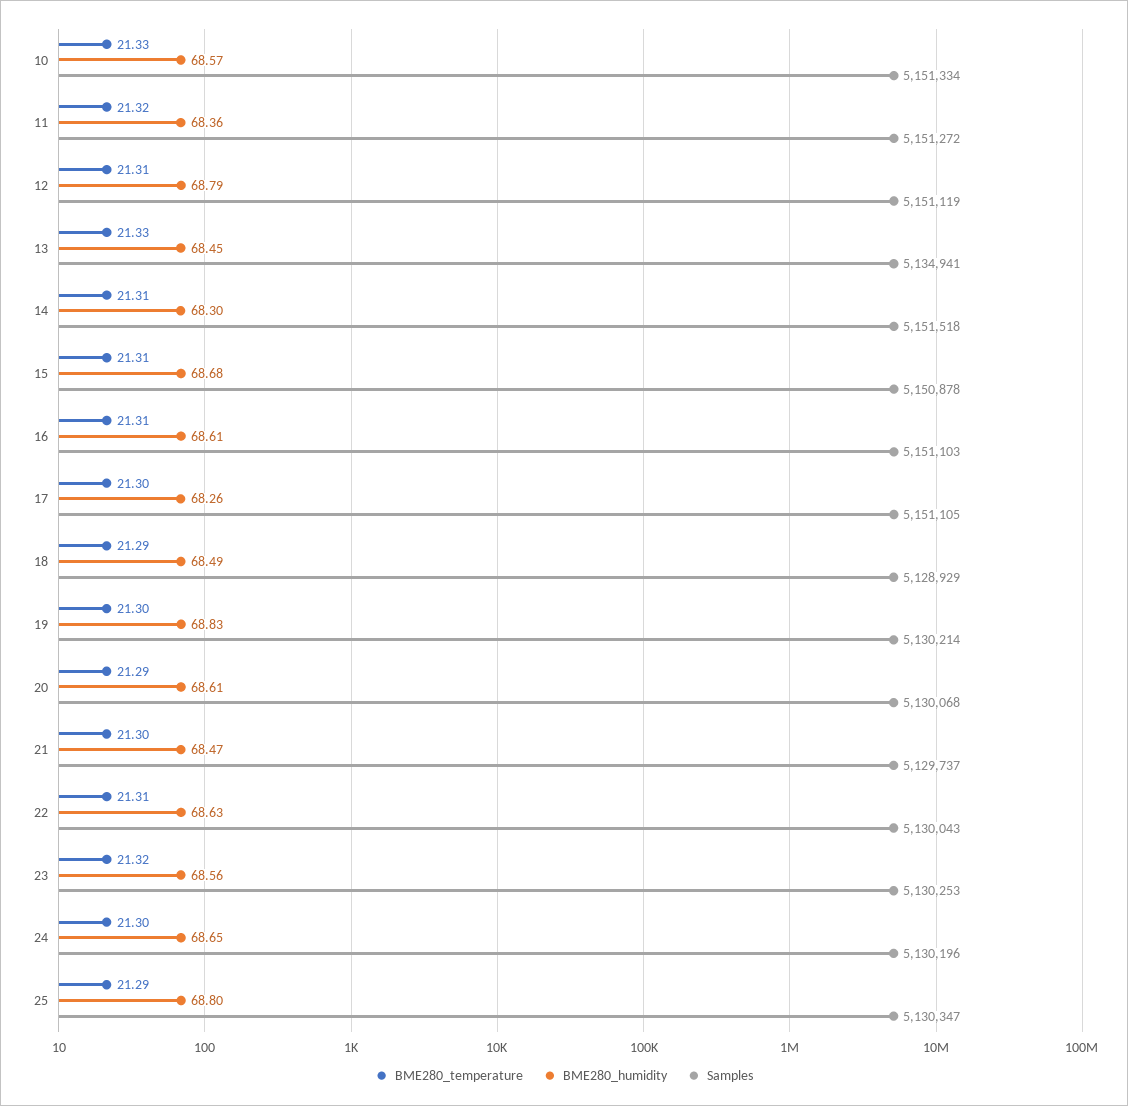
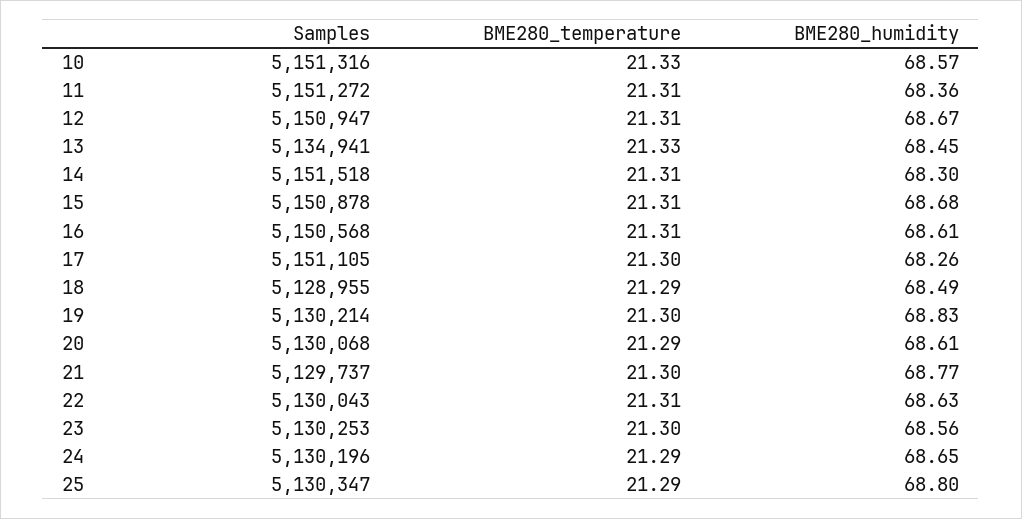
  {
    "BME280_temperature": {
      "10": 21.33,
-     "11": 21.32,
+     "11": 21.31,
      "12": 21.31,
      "13": 21.33,
      "14": 21.31,
      "15": 21.31,
      "16": 21.31,
      "17": 21.3,
      "18": 21.29,
      "19": 21.3,
      "20": 21.29,
      "21": 21.3,
      "22": 21.31,
-     "23": 21.32,
+     "23": 21.3,
-     "24": 21.3,
+     "24": 21.29,
      "25": 21.29
    },
    "BME280_humidity": {
      "10": 68.57,
      "11": 68.36,
-     "12": 68.79,
+     "12": 68.67,
      "13": 68.45,
      "14": 68.3,
      "15": 68.68,
      "16": 68.61,
      "17": 68.26,
      "18": 68.49,
      "19": 68.83,
      "20": 68.61,
-     "21": 68.47,
+     "21": 68.77,
      "22": 68.63,
      "23": 68.56,
      "24": 68.65,
      "25": 68.8
    },
    "Samples": {
-     "10": 5151334,
+     "10": 5151316,
      "11": 5151272,
-     "12": 5151119,
+     "12": 5150947,
      "13": 5134941,
      "14": 5151518,
      "15": 5150878,
-     "16": 5151103,
+     "16": 5150568,
      "17": 5151105,
-     "18": 5128929,
+     "18": 5128955,
      "19": 5130214,
      "20": 5130068,
      "21": 5129737,
      "22": 5130043,
      "23": 5130253,
      "24": 5130196,
      "25": 5130347
    }
  }

